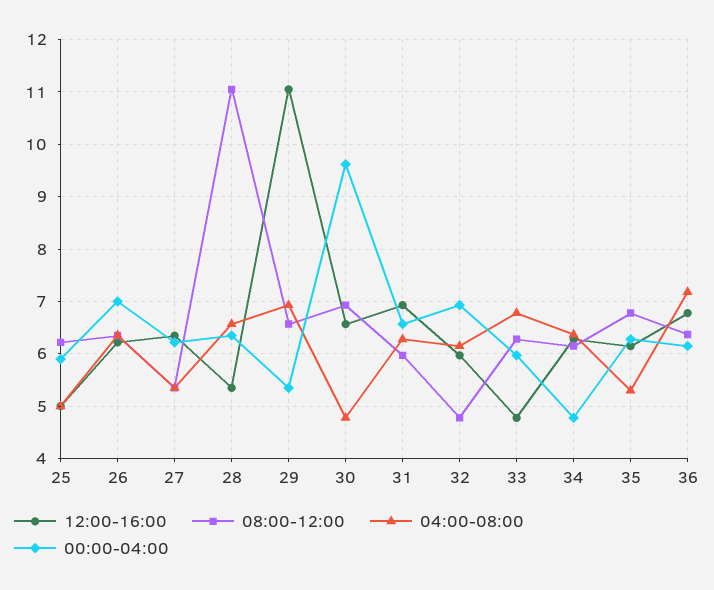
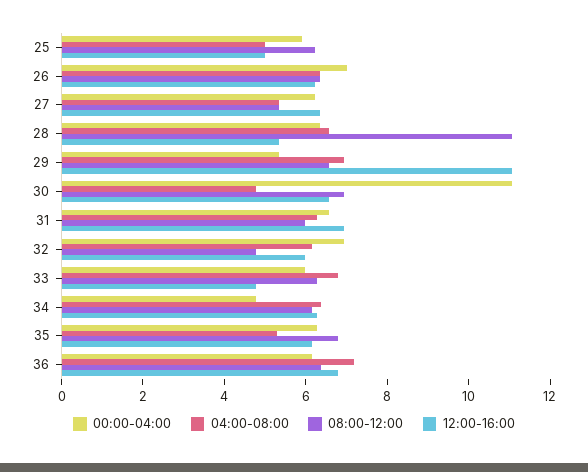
  {
    "12:00-16:00": {
      "25": 5,
      "26": 6.2,
      "27": 6.4,
      "28": 5.4,
      "29": 11,
      "30": 6.6,
      "31": 7,
      "32": 6,
      "33": 4.8,
      "34": 6.2,
      "35": 6.2,
      "36": 6.8
    },
    "08:00-12:00": {
      "25": 6.2,
      "26": 6.4,
      "27": 5.4,
      "28": 11,
      "29": 6.6,
      "30": 7,
      "31": 6,
      "32": 4.8,
      "33": 6.2,
      "34": 6.2,
      "35": 6.8,
      "36": 6.4
    },
    "04:00-08:00": {
      "25": 5,
      "26": 6.4,
      "27": 5.4,
      "28": 6.6,
      "29": 7,
      "30": 4.8,
      "31": 6.2,
      "32": 6.2,
      "33": 6.8,
      "34": 6.4,
      "35": 5.4,
      "36": 7.2
    },
    "00:00-04:00": {
      "25": 6,
      "26": 7,
      "27": 6.2,
      "28": 6.4,
      "29": 5.4,
-     "30": 9.6,
+     "30": 11,
      "31": 6.6,
      "32": 7,
      "33": 6,
      "34": 4.8,
      "35": 6.2,
      "36": 6.2
    }
  }

